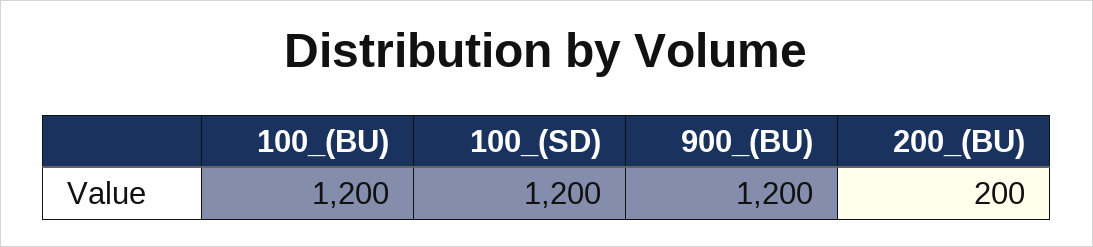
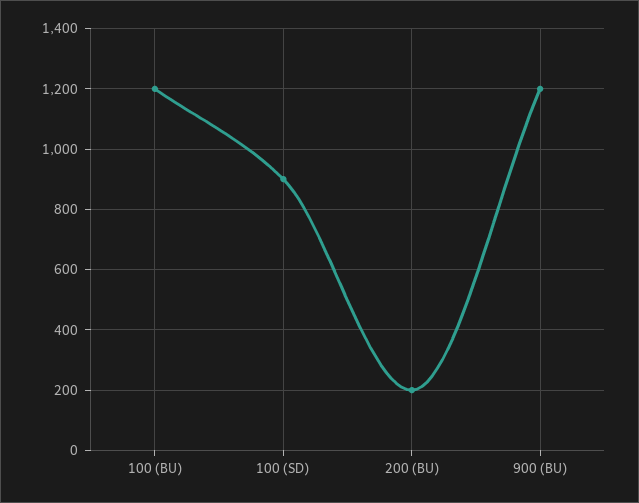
  {
    "100_(BU)": 1200,
-   "100_(SD)": 1200,
+   "100_(SD)": 900,
    "900_(BU)": 1200,
    "200_(BU)": 200
  }

